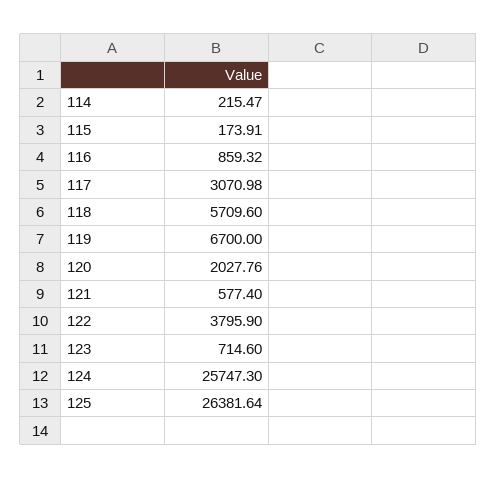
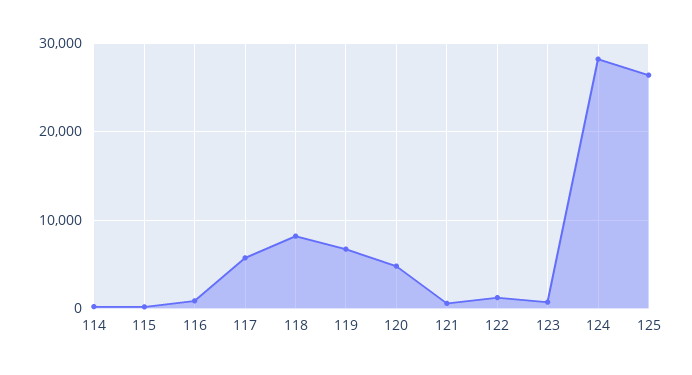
  {
    "114": 215.47,
    "115": 173.91,
    "116": 859.32,
-   "117": 3070.98,
+   "117": 6000,
-   "118": 5709.6,
+   "118": 8000,
    "119": 6700,
-   "120": 2027.76,
+   "120": 5000,
    "121": 577.4,
-   "122": 3795.9,
+   "122": 1000,
    "123": 714.6,
-   "124": 25747.3,
+   "124": 28000,
    "125": 26381.64
  }

